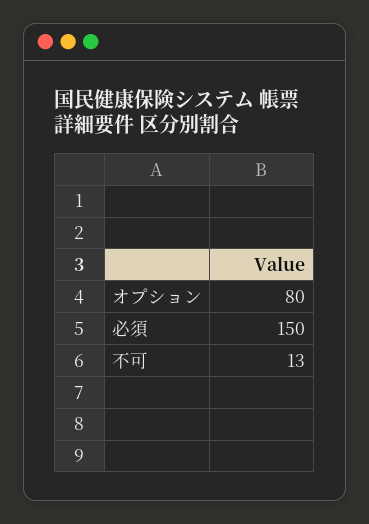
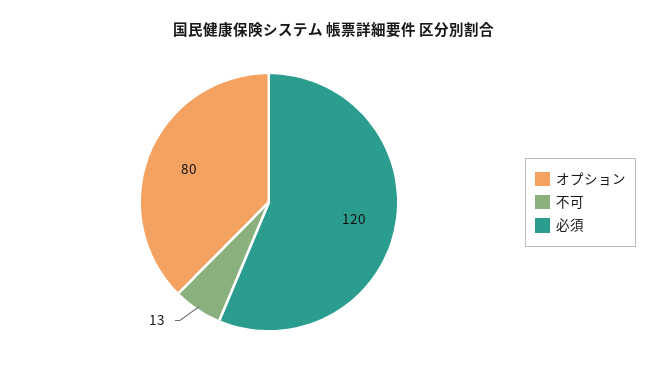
  {
    "オプション": 80,
-   "必須": 150,
+   "必須": 120,
    "不可": 13
  }

